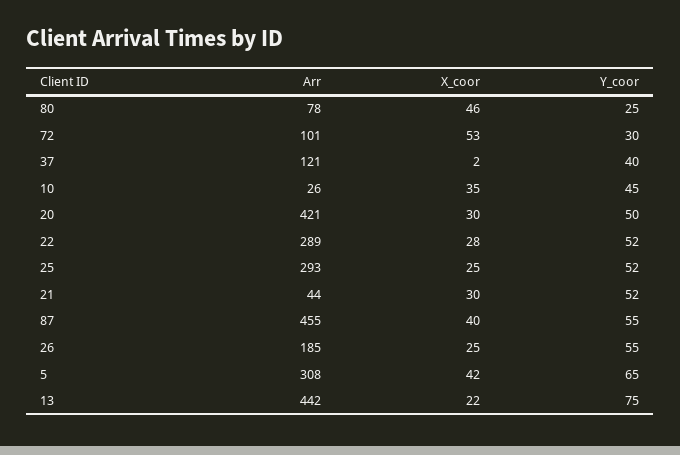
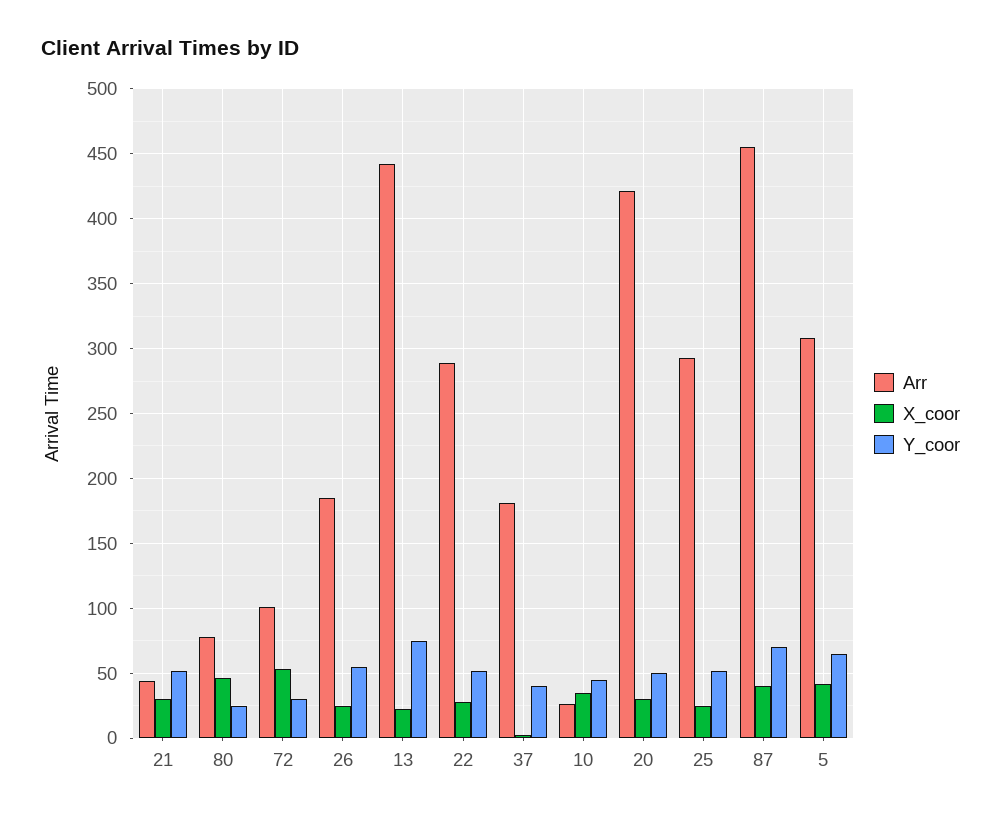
  {
    "Arr": {
      "80": 78,
      "72": 101,
-     "37": 121,
+     "37": 180,
      "10": 26,
      "20": 421,
      "22": 289,
      "25": 293,
      "21": 44,
      "87": 455,
      "26": 185,
      "5": 308,
      "13": 442
    },
    "X_coor": {
      "80": 46,
      "72": 53,
      "37": 2,
      "10": 35,
      "20": 30,
      "22": 28,
      "25": 25,
      "21": 30,
      "87": 40,
      "26": 25,
      "5": 42,
      "13": 22
    },
    "Y_coor": {
      "80": 25,
      "72": 30,
      "37": 40,
      "10": 45,
      "20": 50,
      "22": 52,
      "25": 52,
      "21": 52,
-     "87": 55,
+     "87": 70,
      "26": 55,
      "5": 65,
      "13": 75
    }
  }

